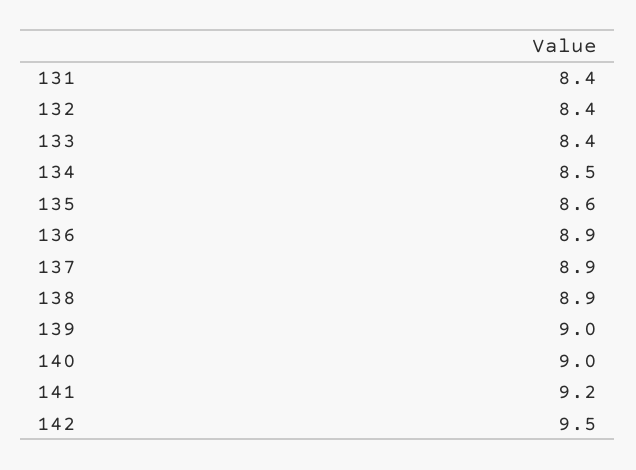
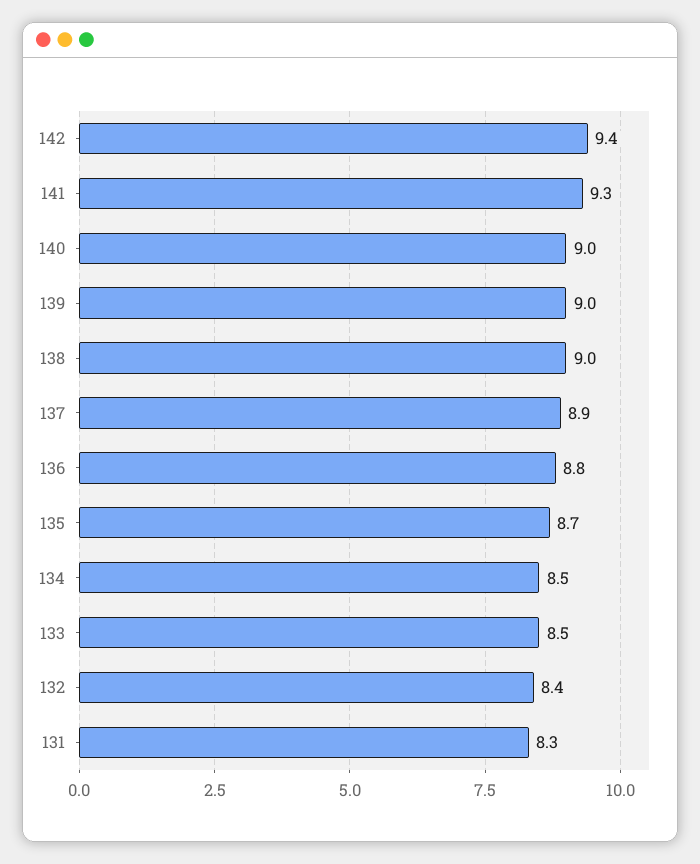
  {
-   "131": 8.4,
+   "131": 8.3,
    "132": 8.4,
-   "133": 8.4,
+   "133": 8.5,
    "134": 8.5,
-   "135": 8.6,
+   "135": 8.7,
-   "136": 8.9,
+   "136": 8.8,
    "137": 8.9,
-   "138": 8.9,
+   "138": 9,
    "139": 9,
    "140": 9,
-   "141": 9.2,
+   "141": 9.3,
-   "142": 9.5
+   "142": 9.4
  }

